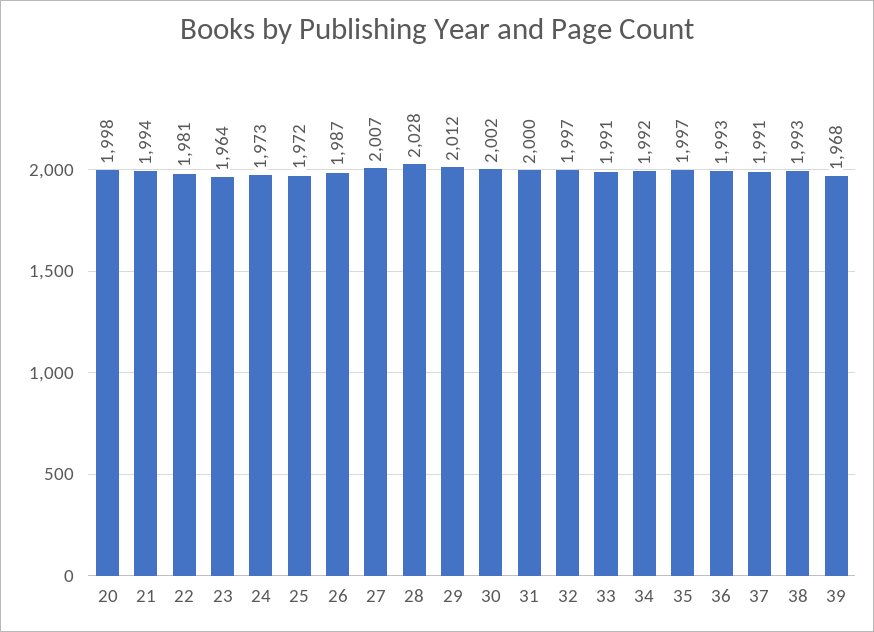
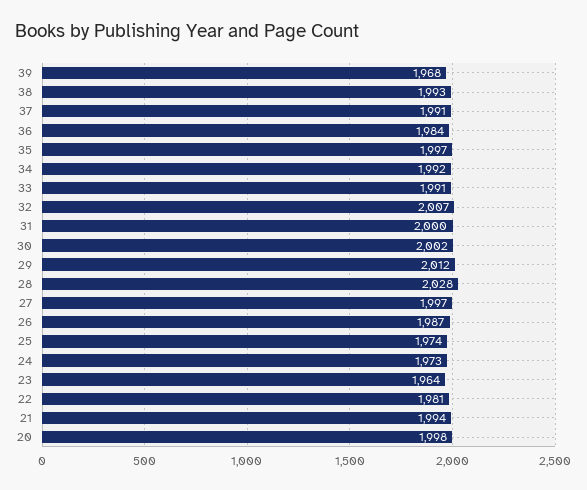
  {
    "20": 1998,
    "21": 1994,
    "22": 1981,
    "23": 1964,
    "24": 1973,
-   "25": 1972,
+   "25": 1974,
    "26": 1987,
-   "27": 2007,
+   "27": 1997,
    "28": 2028,
    "29": 2012,
    "30": 2002,
    "31": 2000,
-   "32": 1997,
+   "32": 2007,
    "33": 1991,
    "34": 1992,
    "35": 1997,
-   "36": 1993,
+   "36": 1984,
    "37": 1991,
    "38": 1993,
    "39": 1968
  }

